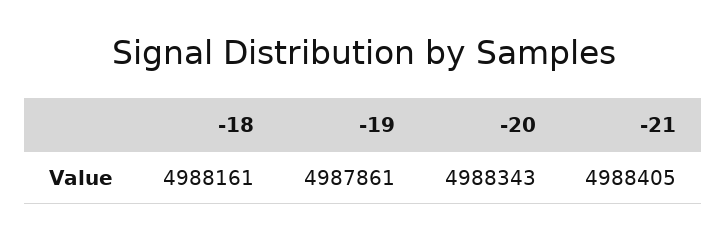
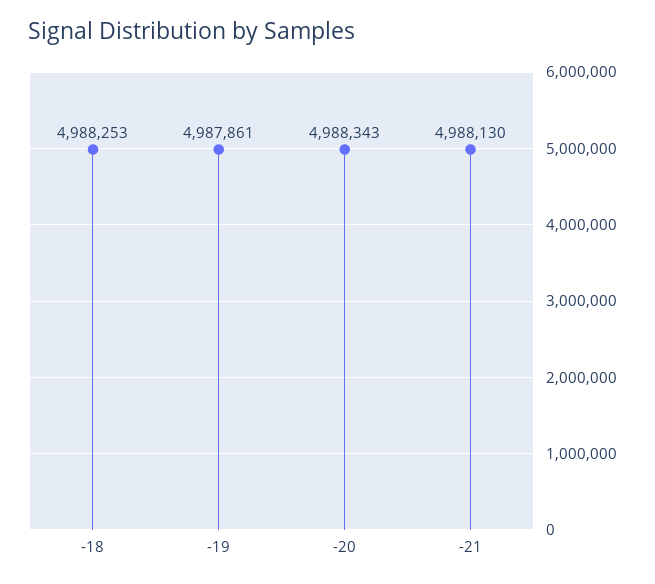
  {
-   "-18": 4988161,
+   "-18": 4988253,
    "-19": 4987861,
    "-20": 4988343,
-   "-21": 4988405
+   "-21": 4988130
  }

